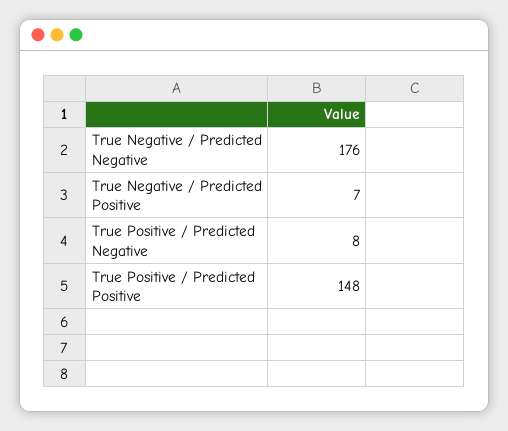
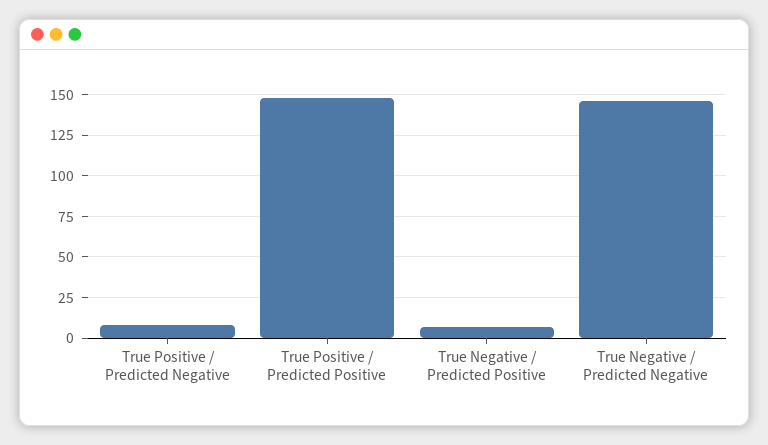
  {
-   "True Negative / Predicted Negative": 176,
+   "True Negative / Predicted Negative": 145,
    "True Negative / Predicted Positive": 7,
    "True Positive / Predicted Negative": 8,
    "True Positive / Predicted Positive": 148
  }

